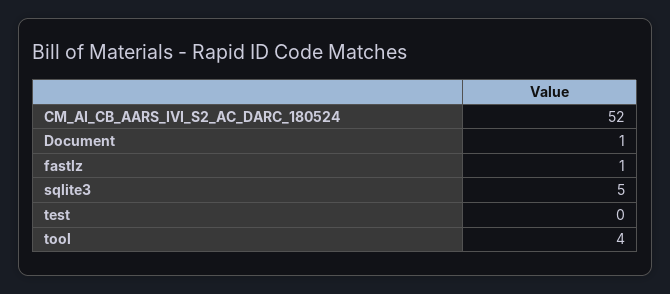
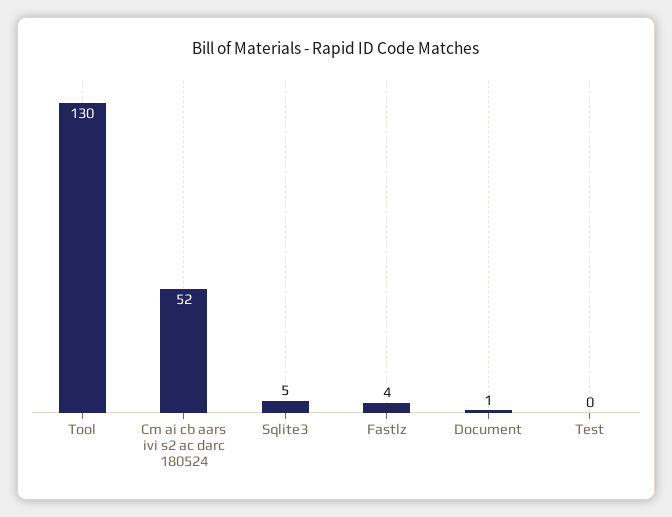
  {
    "CM_AI_CB_AARS_IVI_S2_AC_DARC_180524": 52,
    "Document": 1,
-   "fastlz": 1,
+   "fastlz": 4,
    "sqlite3": 5,
    "test": 0,
-   "tool": 4
+   "tool": 130
  }

